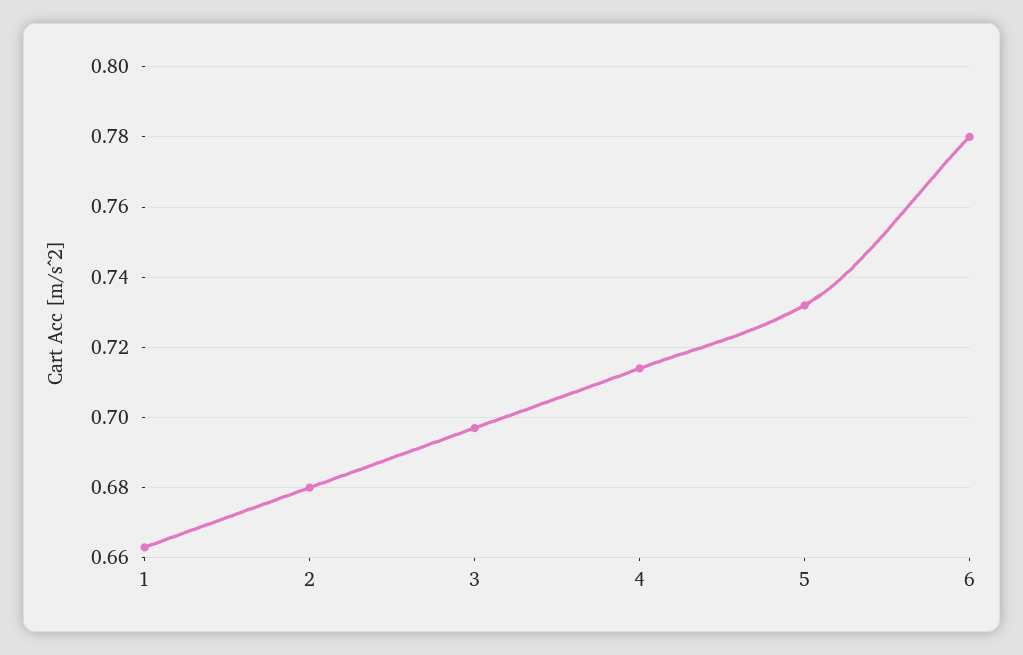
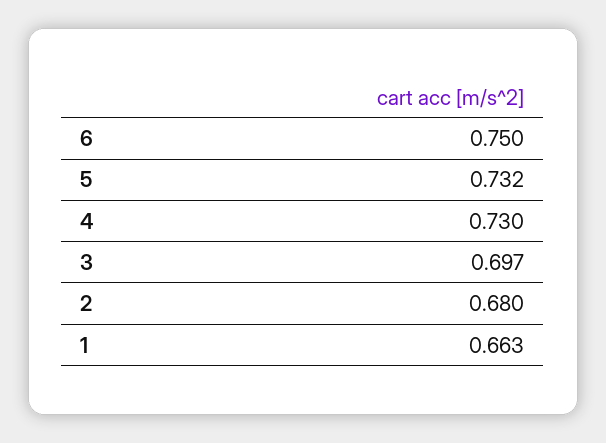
  {
    "1": 0.663,
    "2": 0.68,
    "3": 0.697,
-   "4": 0.715,
+   "4": 0.73,
    "5": 0.732,
-   "6": 0.78
+   "6": 0.75
  }

